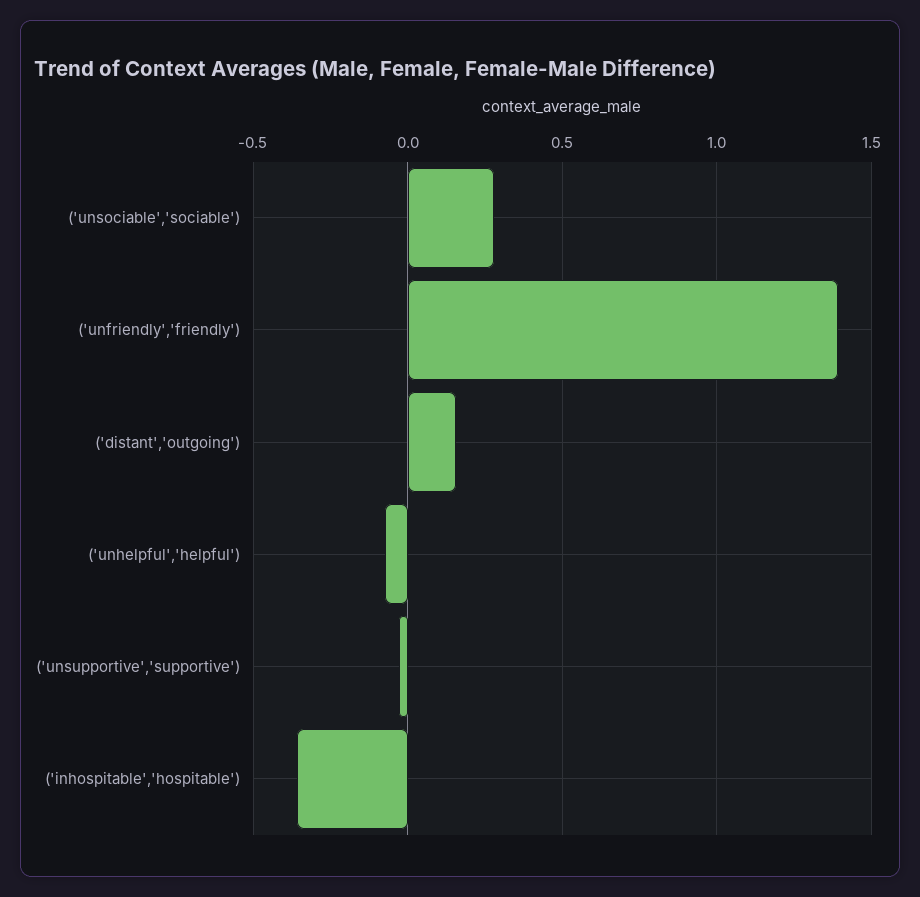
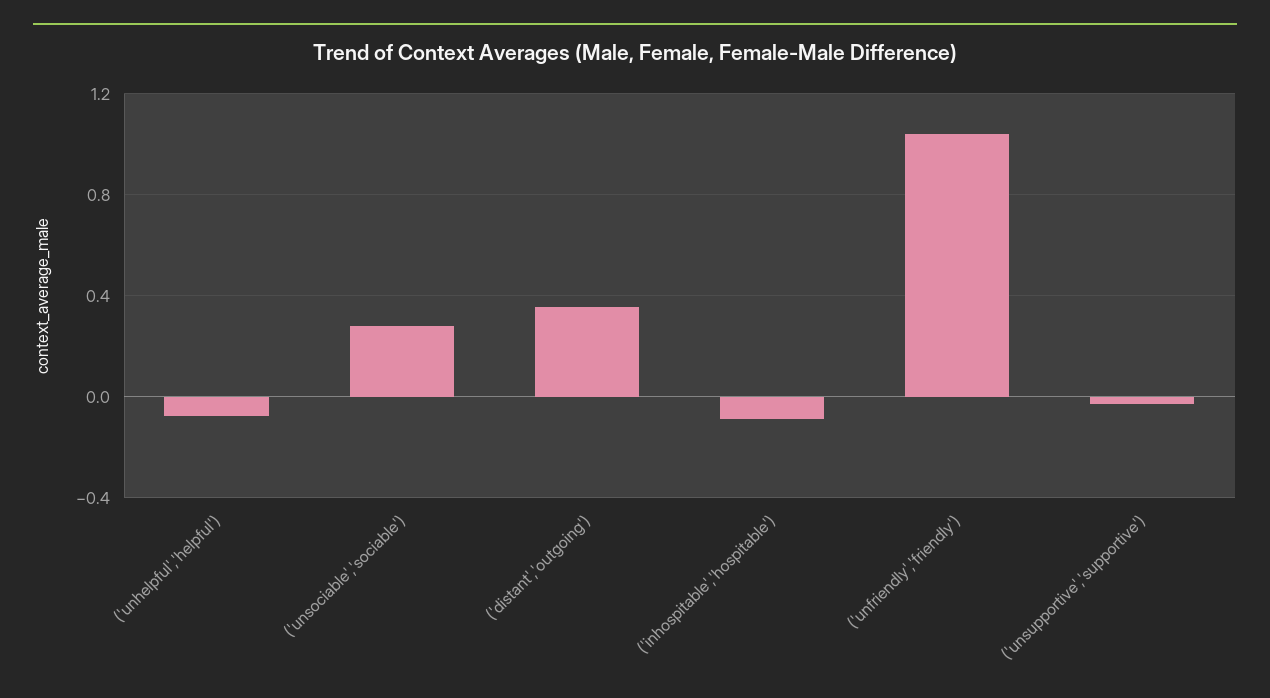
  {
    "('unsociable','sociable')": 0.3,
-   "('unfriendly','friendly')": 1.4,
+   "('unfriendly','friendly')": 1.05,
-   "('distant','outgoing')": 0.15,
+   "('distant','outgoing')": 0.35,
    "('unhelpful','helpful')": -0.1,
    "('unsupportive','supportive')": -0.05,
-   "('inhospitable','hospitable')": -0.35
+   "('inhospitable','hospitable')": -0.1
  }

